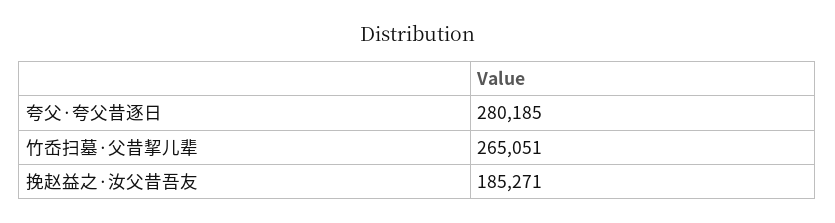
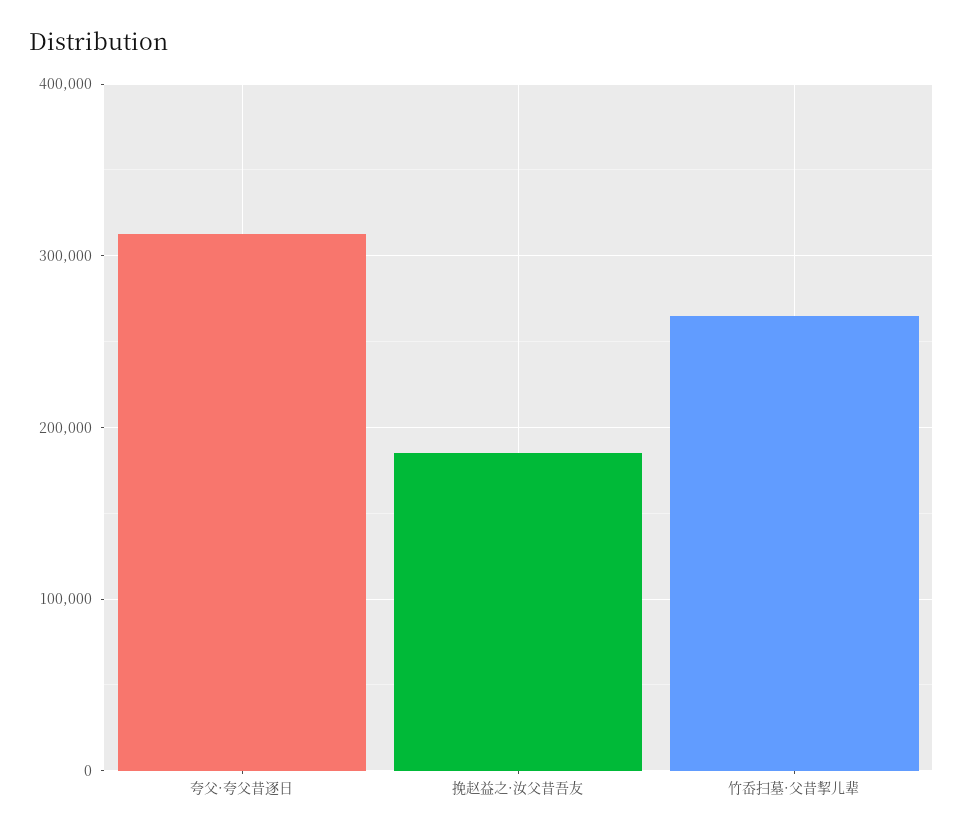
  {
-   "夸父·夸父昔逐日": 280185,
+   "夸父·夸父昔逐日": 310000,
    "竹岙扫墓·父昔挈儿辈": 265051,
    "挽赵益之·汝父昔吾友": 185271
  }

